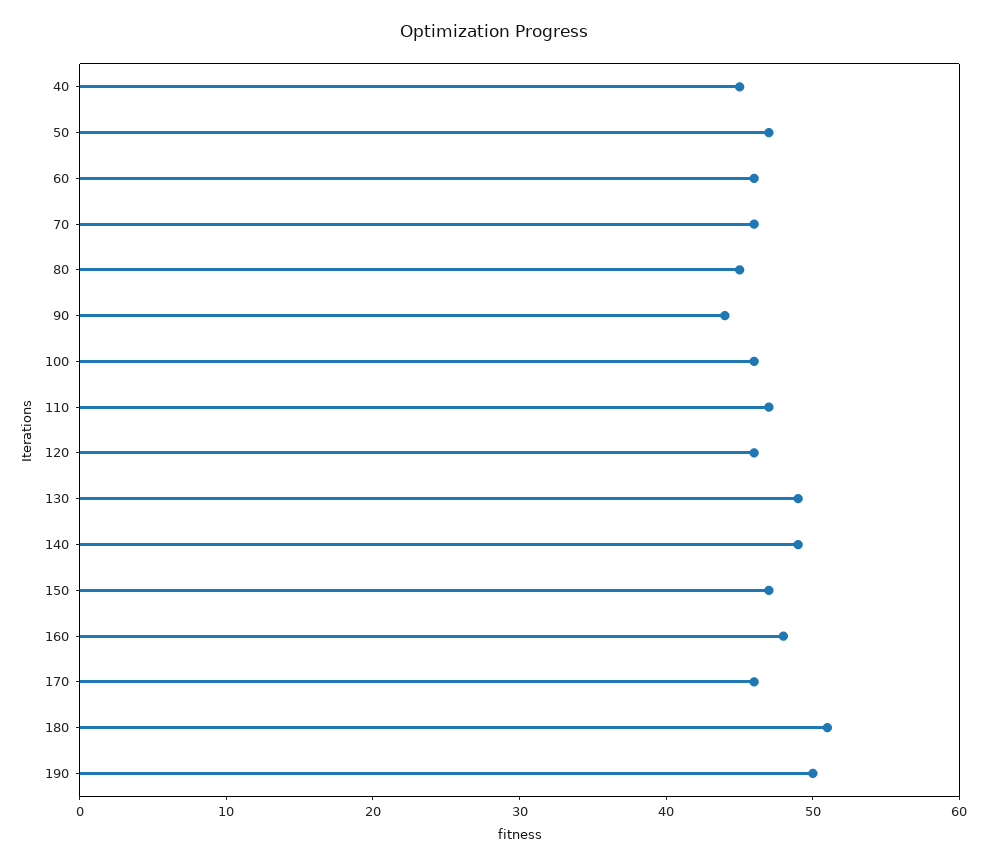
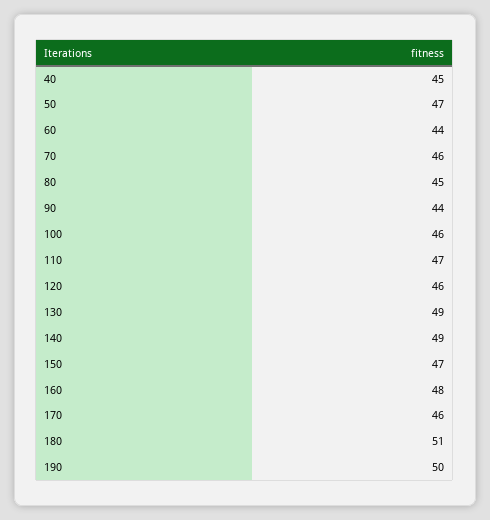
  {
    "40": 45,
    "50": 47,
-   "60": 46,
+   "60": 44,
    "70": 46,
    "80": 45,
    "90": 44,
    "100": 46,
    "110": 47,
    "120": 46,
    "130": 49,
    "140": 49,
    "150": 47,
    "160": 48,
    "170": 46,
    "180": 51,
    "190": 50
  }

